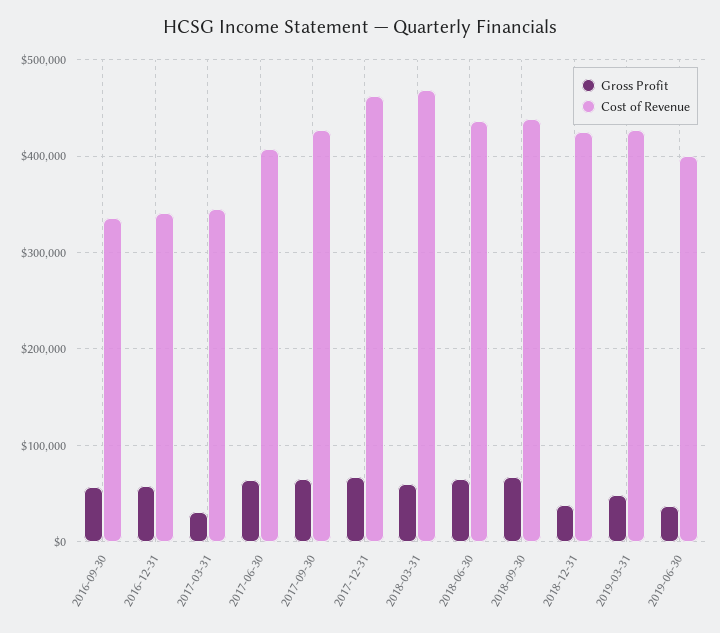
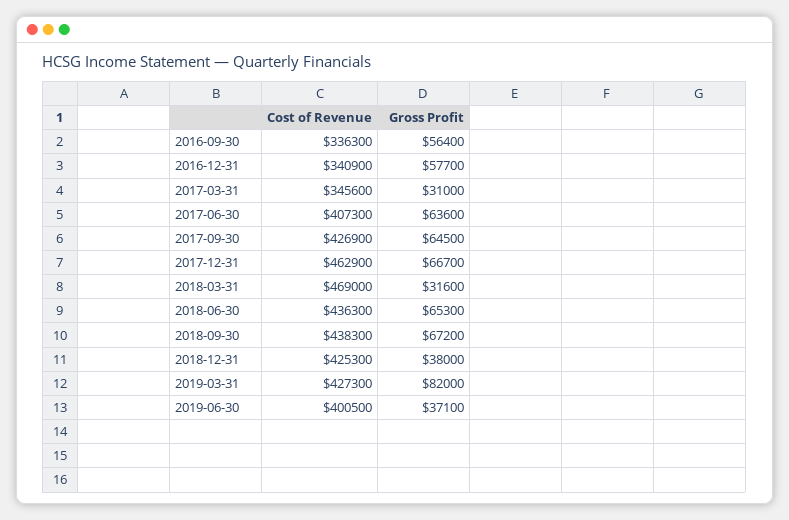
  {
    "Gross Profit": {
      "2016-09-30": 56400,
      "2016-12-31": 57700,
      "2017-03-31": 31000,
      "2017-06-30": 63600,
      "2017-09-30": 64500,
      "2017-12-31": 66700,
-     "2018-03-31": 60000,
+     "2018-03-31": 31600,
      "2018-06-30": 65300,
      "2018-09-30": 67200,
      "2018-12-31": 38000,
-     "2019-03-31": 50000,
+     "2019-03-31": 82000,
      "2019-06-30": 37100
    },
    "Cost of Revenue": {
      "2016-09-30": 336300,
      "2016-12-31": 340900,
      "2017-03-31": 345600,
      "2017-06-30": 407300,
      "2017-09-30": 426900,
      "2017-12-31": 462900,
      "2018-03-31": 469000,
      "2018-06-30": 436300,
      "2018-09-30": 438300,
      "2018-12-31": 425300,
      "2019-03-31": 427300,
      "2019-06-30": 400500
    }
  }

